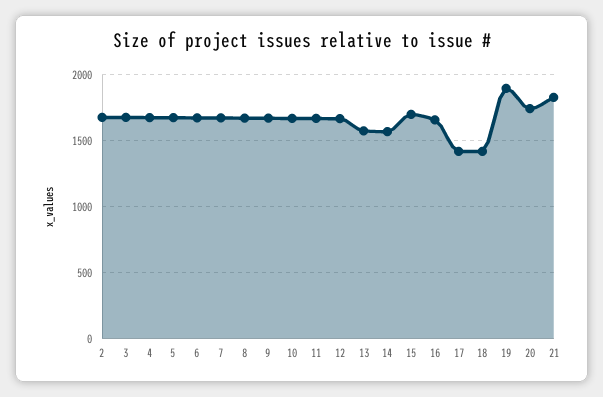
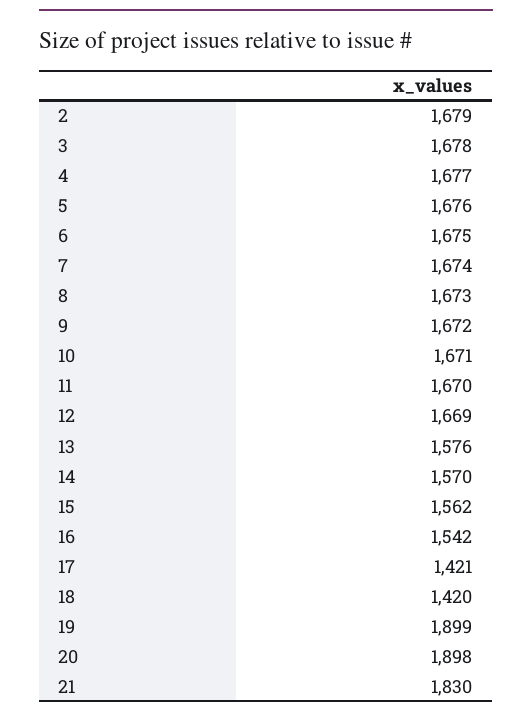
  {
    "2": 1679,
    "3": 1678,
    "4": 1677,
    "5": 1676,
    "6": 1675,
    "7": 1674,
    "8": 1673,
    "9": 1672,
    "10": 1671,
    "11": 1670,
    "12": 1669,
    "13": 1576,
    "14": 1570,
-   "15": 1700,
+   "15": 1562,
-   "16": 1650,
+   "16": 1542,
    "17": 1421,
    "18": 1420,
    "19": 1899,
-   "20": 1750,
+   "20": 1898,
    "21": 1830
  }

